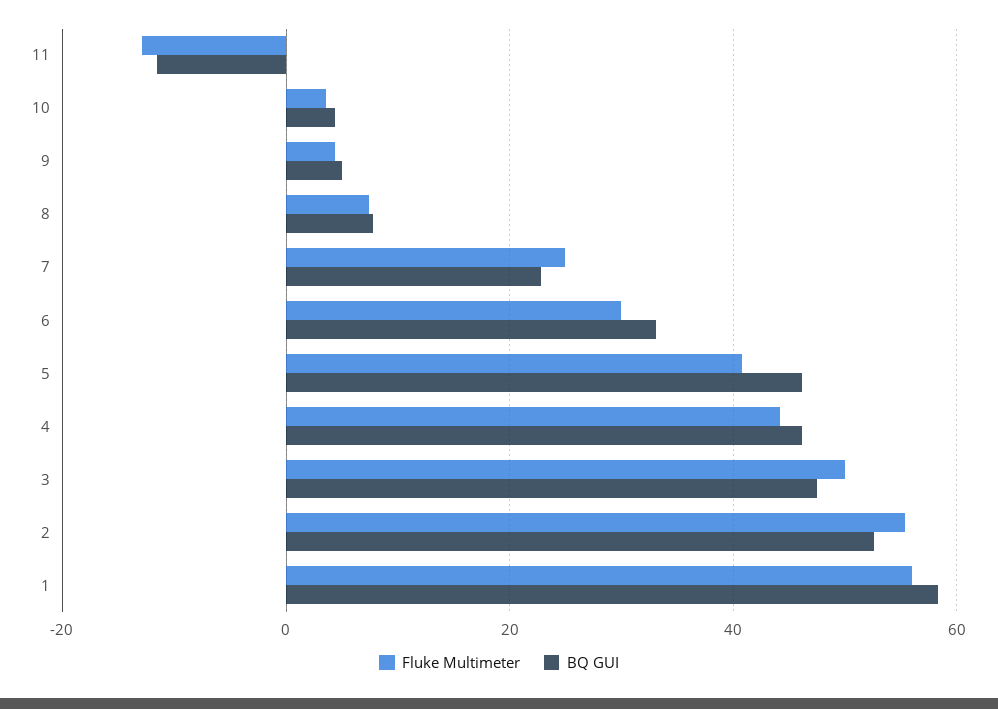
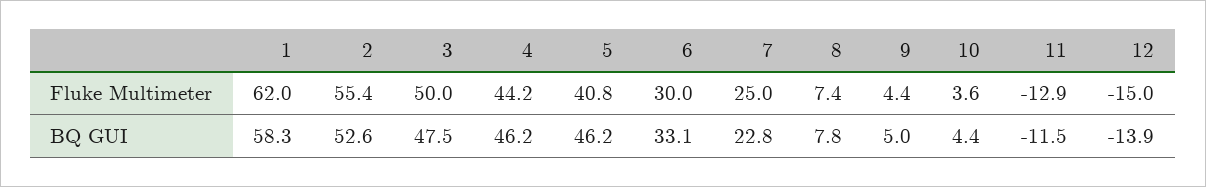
  {
    "Fluke Multimeter": {
      "11": -12.9,
      "10": 3.6,
      "9": 4.4,
      "8": 7.4,
      "7": 25,
      "6": 30,
      "5": 40.8,
      "4": 44.2,
      "3": 50,
      "2": 55.4,
-     "1": 56
+     "1": 62,
+     "12": -15
    },
    "BQ GUI": {
      "11": -11.5,
      "10": 4.4,
      "9": 5,
      "8": 7.8,
      "7": 22.8,
      "6": 33.1,
      "5": 46.2,
      "4": 46.2,
      "3": 47.5,
      "2": 52.6,
-     "1": 58.3
+     "1": 58.3,
+     "12": -13.9
    }
  }

